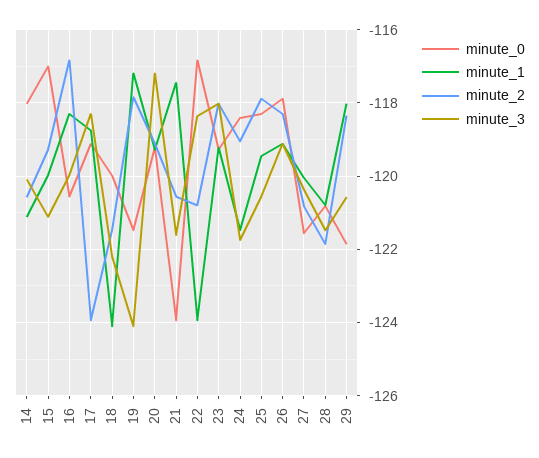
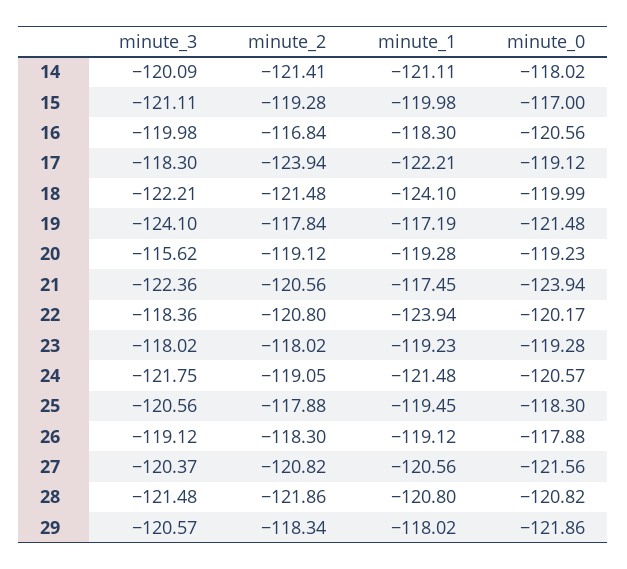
  {
    "minute_0": {
      "14": -118.02,
      "15": -117,
      "16": -120.56,
      "17": -119.12,
      "18": -119.99,
      "19": -121.48,
      "20": -119.23,
      "21": -123.94,
-     "22": -116.8,
+     "22": -120.17,
      "23": -119.28,
-     "24": -118.4,
+     "24": -120.57,
      "25": -118.3,
      "26": -117.88,
      "27": -121.56,
      "28": -120.82,
      "29": -121.86
    },
    "minute_1": {
      "14": -121.11,
      "15": -119.98,
      "16": -118.3,
-     "17": -118.8,
+     "17": -122.21,
      "18": -124.1,
      "19": -117.19,
      "20": -119.28,
      "21": -117.45,
      "22": -123.94,
      "23": -119.23,
      "24": -121.48,
      "25": -119.45,
      "26": -119.12,
-     "27": -120,
+     "27": -120.56,
      "28": -120.8,
      "29": -118.02
    },
    "minute_2": {
-     "14": -120.6,
+     "14": -121.41,
      "15": -119.28,
      "16": -116.84,
      "17": -123.94,
      "18": -121.48,
      "19": -117.84,
      "20": -119.12,
      "21": -120.56,
      "22": -120.8,
      "23": -118.02,
      "24": -119.05,
      "25": -117.88,
      "26": -118.3,
      "27": -120.82,
      "28": -121.86,
      "29": -118.34
    },
    "minute_3": {
      "14": -120.09,
      "15": -121.11,
      "16": -119.98,
      "17": -118.3,
      "18": -122.21,
      "19": -124.1,
-     "20": -117.2,
+     "20": -115.62,
-     "21": -121.6,
+     "21": -122.36,
      "22": -118.36,
      "23": -118.02,
      "24": -121.75,
      "25": -120.56,
      "26": -119.12,
      "27": -120.37,
      "28": -121.48,
      "29": -120.57
    }
  }

